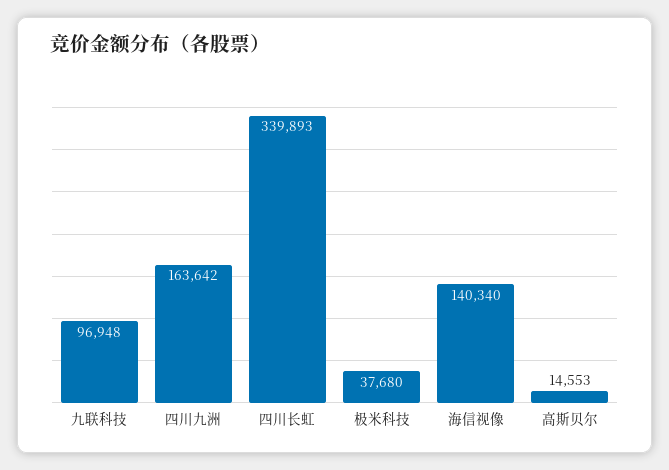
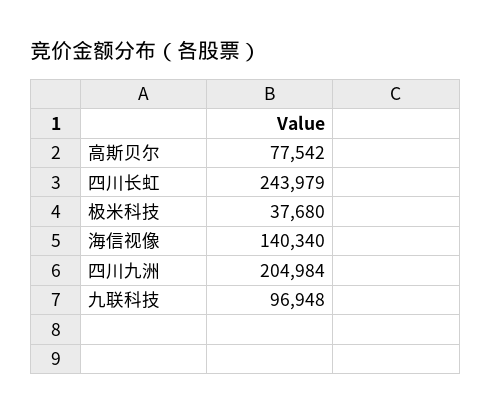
  {
    "九联科技": 96948,
-   "四川九洲": 163642,
+   "四川九洲": 204984,
-   "四川长虹": 339893,
+   "四川长虹": 243979,
    "极米科技": 37680,
    "海信视像": 140340,
-   "高斯贝尔": 14553
+   "高斯贝尔": 77542
  }

